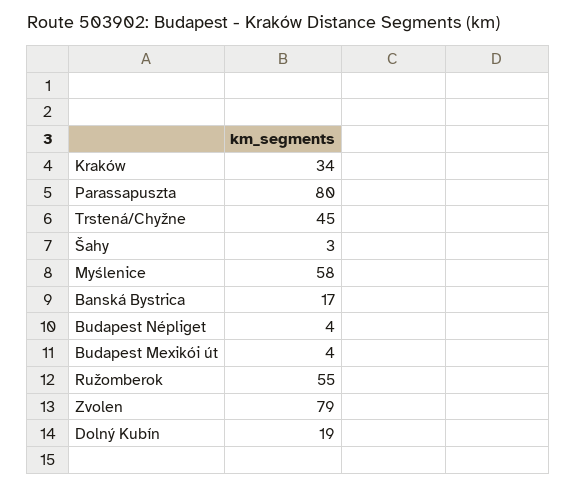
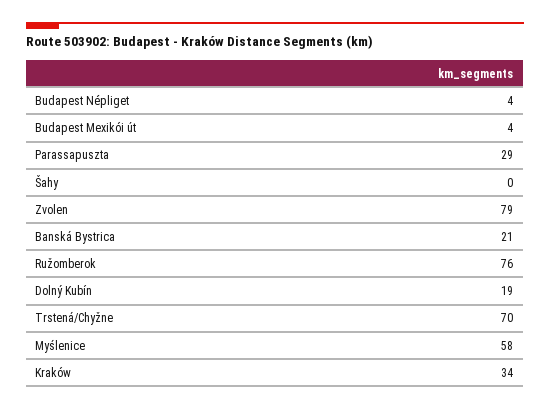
  {
    "Kraków": 34,
-   "Parassapuszta": 80,
+   "Parassapuszta": 29,
-   "Trstená/Chyžne": 45,
+   "Trstená/Chyžne": 70,
-   "Šahy": 3,
+   "Šahy": 0,
    "Myślenice": 58,
-   "Banská Bystrica": 17,
+   "Banská Bystrica": 21,
    "Budapest Népliget": 4,
    "Budapest Mexikói út": 4,
-   "Ružomberok": 55,
+   "Ružomberok": 76,
    "Zvolen": 79,
    "Dolný Kubín": 19
  }

